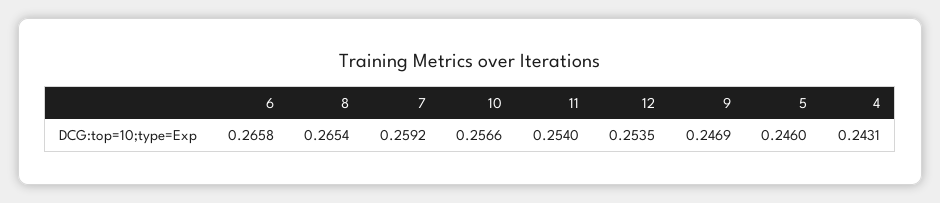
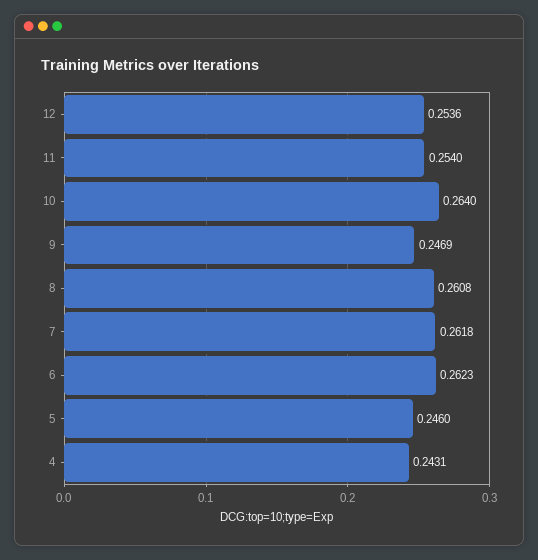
  {
-   "6": 0.2658,
+   "6": 0.2623,
-   "8": 0.2654,
+   "8": 0.2608,
-   "7": 0.2592,
+   "7": 0.2618,
-   "10": 0.2566,
+   "10": 0.264,
    "11": 0.254,
-   "12": 0.2535,
+   "12": 0.2536,
    "9": 0.2469,
    "5": 0.246,
    "4": 0.2431
  }

